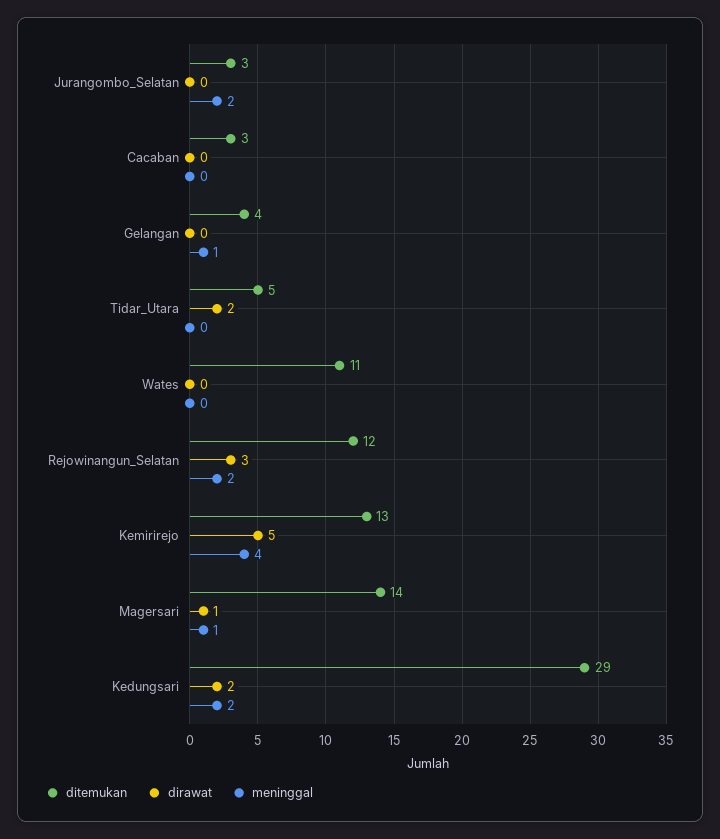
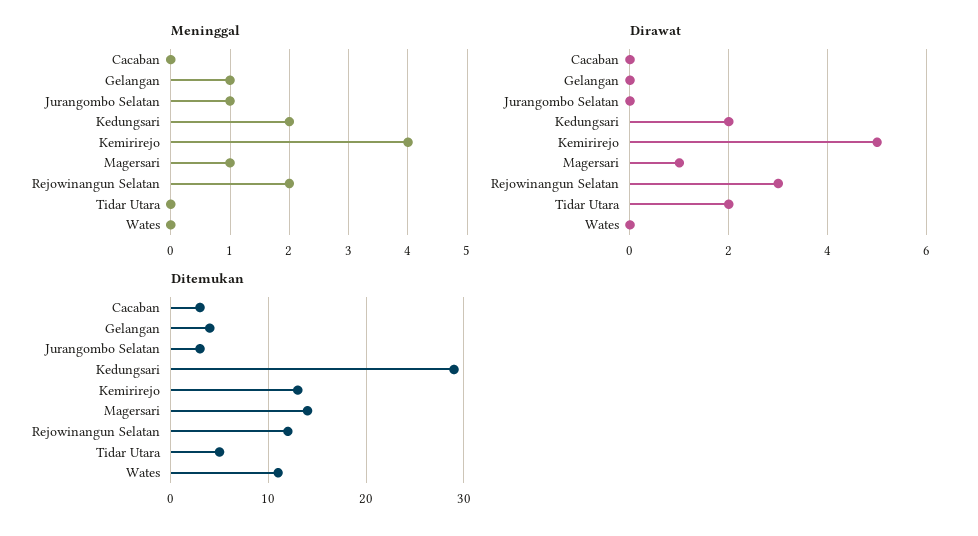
  {
    "ditemukan": {
      "Jurangombo_Selatan": 3,
      "Cacaban": 3,
      "Gelangan": 4,
      "Tidar_Utara": 5,
      "Wates": 11,
      "Rejowinangun_Selatan": 12,
      "Kemirirejo": 13,
      "Magersari": 14,
      "Kedungsari": 29
    },
    "dirawat": {
      "Jurangombo_Selatan": 0,
      "Cacaban": 0,
      "Gelangan": 0,
      "Tidar_Utara": 2,
      "Wates": 0,
      "Rejowinangun_Selatan": 3,
      "Kemirirejo": 5,
      "Magersari": 1,
      "Kedungsari": 2
    },
    "meninggal": {
-     "Jurangombo_Selatan": 2,
+     "Jurangombo_Selatan": 1,
      "Cacaban": 0,
      "Gelangan": 1,
      "Tidar_Utara": 0,
      "Wates": 0,
      "Rejowinangun_Selatan": 2,
      "Kemirirejo": 4,
      "Magersari": 1,
      "Kedungsari": 2
    }
  }

